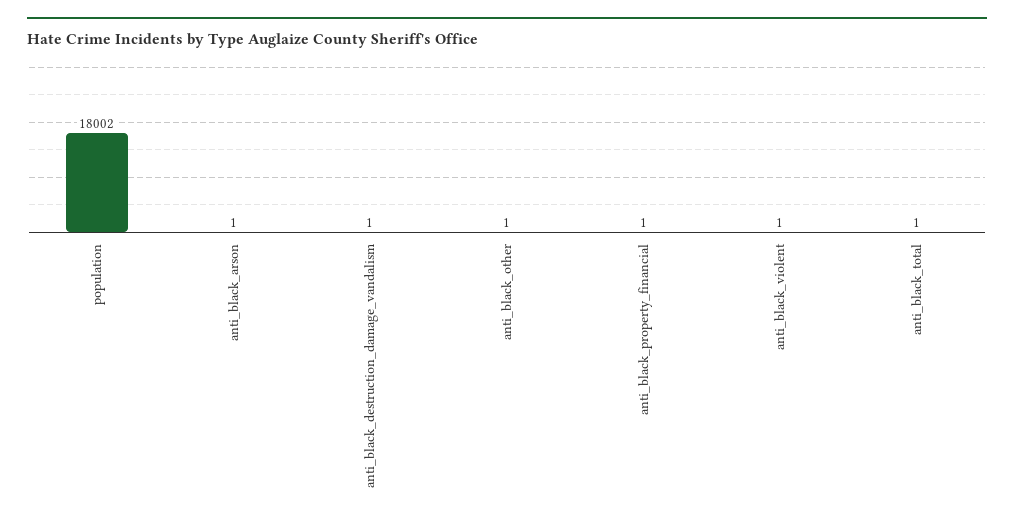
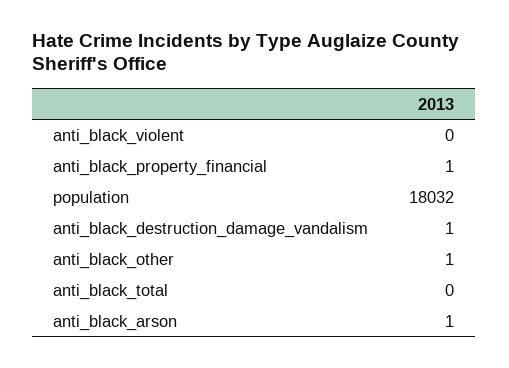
  {
-   "population": 18002,
+   "population": 18032,
    "anti_black_arson": 1,
    "anti_black_destruction_damage_vandalism": 1,
    "anti_black_other": 1,
    "anti_black_property_financial": 1,
-   "anti_black_violent": 1,
+   "anti_black_violent": 0,
-   "anti_black_total": 1
+   "anti_black_total": 0
  }

